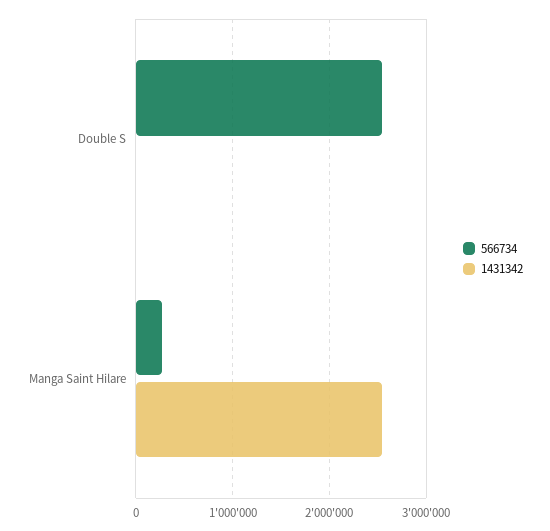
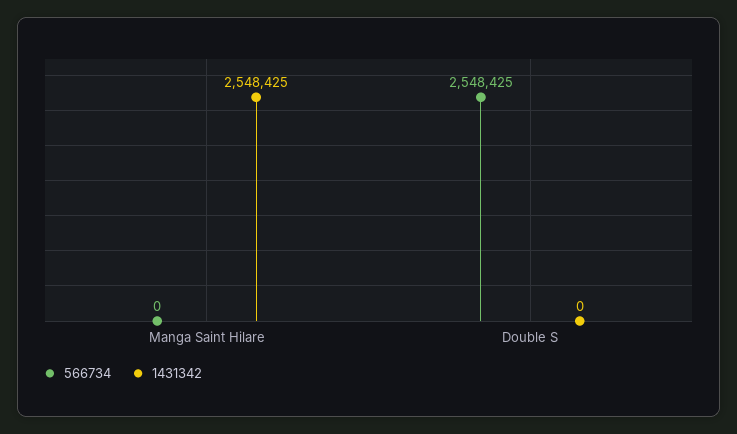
  {
    "566734": {
      "Double S": 2548425,
-     "Manga Saint Hilare": 300000
+     "Manga Saint Hilare": 0
    },
    "1431342": {
      "Double S": 0,
      "Manga Saint Hilare": 2548425
    }
  }

